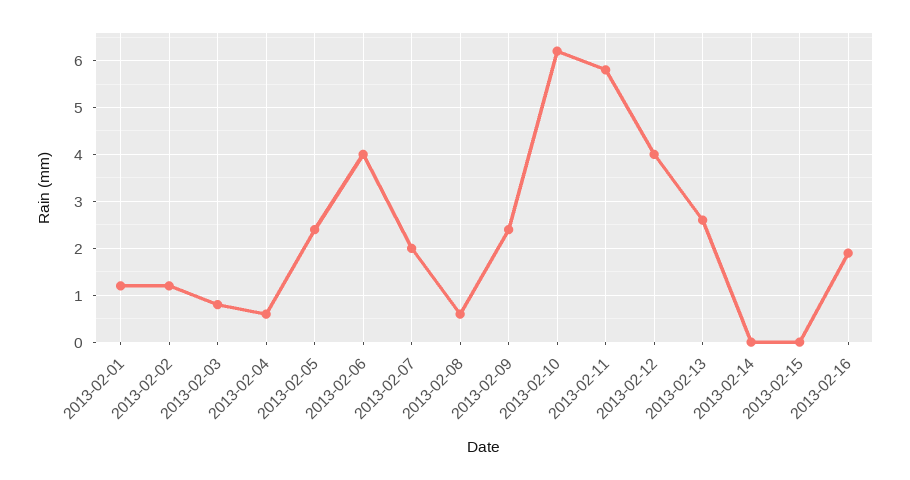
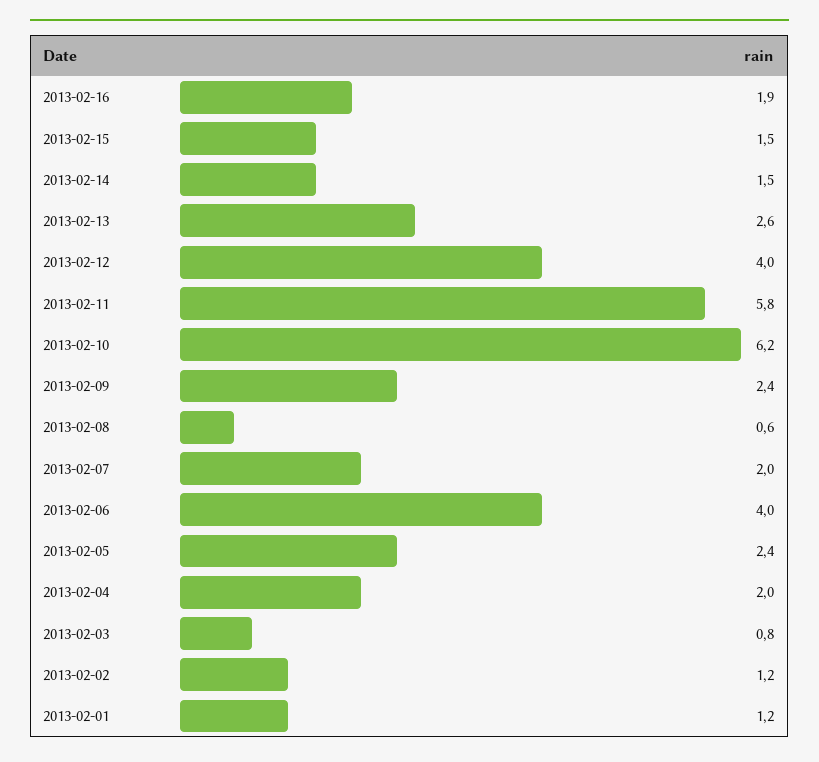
  {
    "2013-02-01": 1.2,
    "2013-02-02": 1.2,
    "2013-02-03": 0.8,
-   "2013-02-04": 0.5,
+   "2013-02-04": 2,
    "2013-02-05": 2.4,
    "2013-02-06": 4,
    "2013-02-07": 2,
    "2013-02-08": 0.6,
    "2013-02-09": 2.4,
    "2013-02-10": 6.2,
    "2013-02-11": 5.8,
    "2013-02-12": 4,
    "2013-02-13": 2.6,
-   "2013-02-14": 0,
+   "2013-02-14": 1.5,
-   "2013-02-15": 0,
+   "2013-02-15": 1.5,
    "2013-02-16": 1.9
  }

